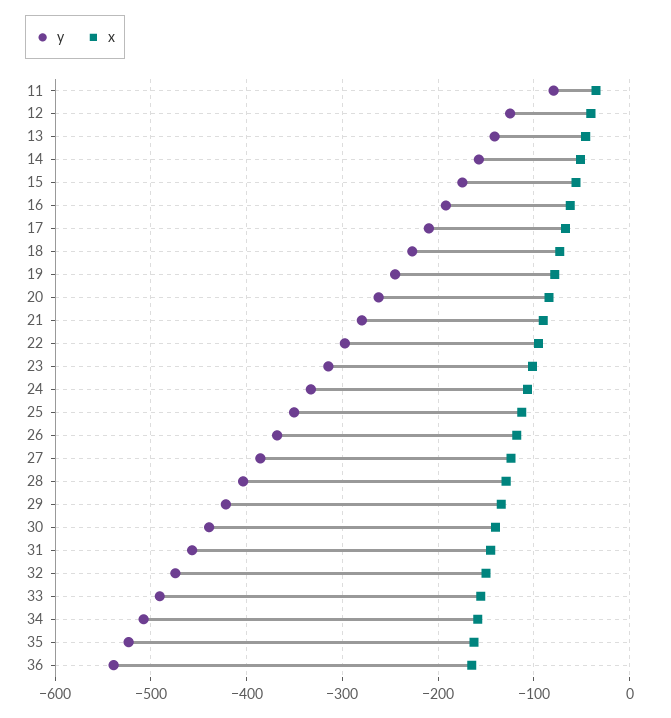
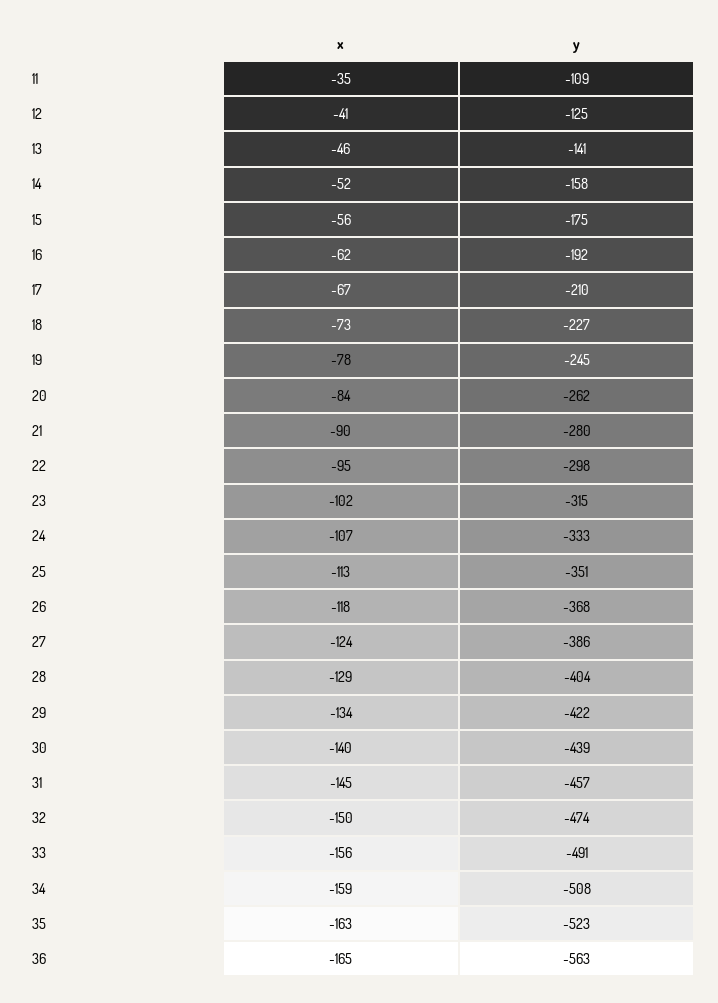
  {
    "y": {
-     "11": -80,
+     "11": -109,
      "12": -125,
      "13": -141,
      "14": -158,
      "15": -175,
      "16": -192,
      "17": -210,
      "18": -227,
      "19": -245,
      "20": -262,
      "21": -280,
      "22": -298,
      "23": -315,
      "24": -333,
      "25": -351,
      "26": -368,
      "27": -386,
      "28": -404,
      "29": -422,
      "30": -439,
      "31": -457,
      "32": -474,
      "33": -491,
      "34": -508,
      "35": -523,
-     "36": -540
+     "36": -563
    },
    "x": {
      "11": -35,
      "12": -41,
      "13": -46,
      "14": -52,
      "15": -56,
      "16": -62,
      "17": -67,
      "18": -73,
      "19": -78,
      "20": -84,
      "21": -90,
      "22": -95,
      "23": -102,
      "24": -107,
      "25": -113,
      "26": -118,
      "27": -124,
      "28": -129,
      "29": -134,
      "30": -140,
      "31": -145,
      "32": -150,
      "33": -156,
      "34": -159,
      "35": -163,
      "36": -165
    }
  }

